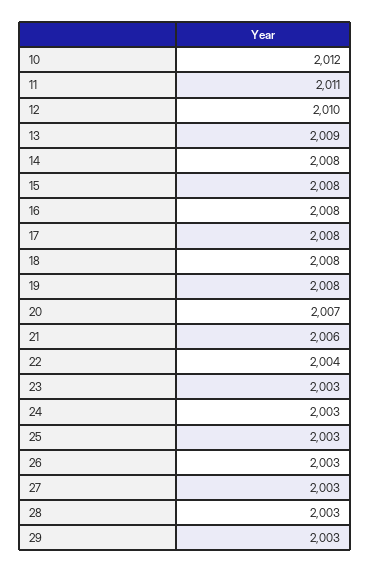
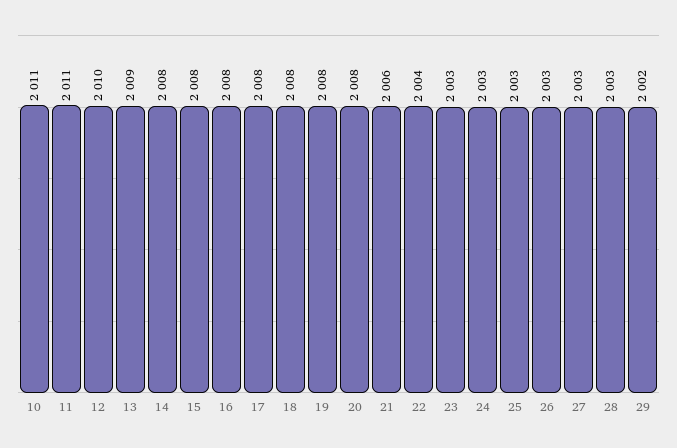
  {
-   "10": 2012,
+   "10": 2011,
    "11": 2011,
    "12": 2010,
    "13": 2009,
    "14": 2008,
    "15": 2008,
    "16": 2008,
    "17": 2008,
    "18": 2008,
    "19": 2008,
-   "20": 2007,
+   "20": 2008,
    "21": 2006,
    "22": 2004,
    "23": 2003,
    "24": 2003,
    "25": 2003,
    "26": 2003,
    "27": 2003,
    "28": 2003,
-   "29": 2003
+   "29": 2002
  }

